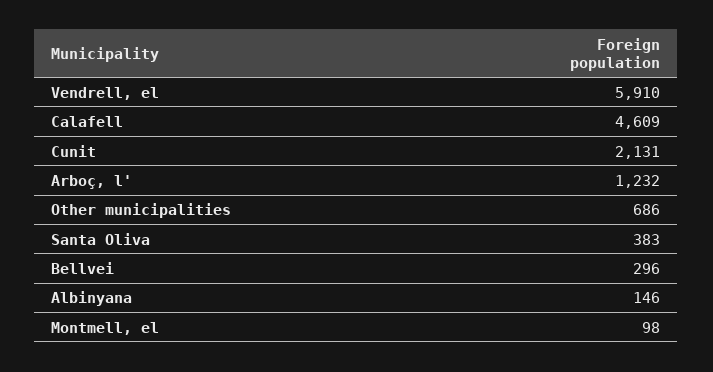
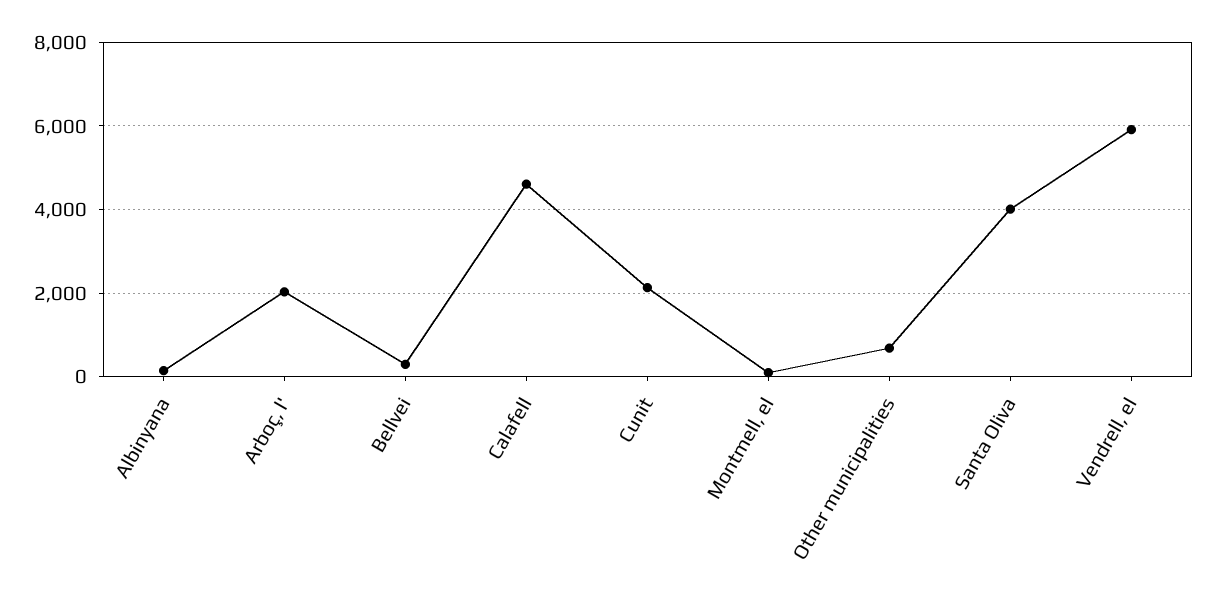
  {
    "Vendrell, el": 5910,
    "Calafell": 4609,
    "Cunit": 2131,
-   "Arboç, l'": 1232,
+   "Arboç, l'": 2000,
    "Other municipalities": 686,
-   "Santa Oliva": 383,
+   "Santa Oliva": 4000,
    "Bellvei": 296,
    "Albinyana": 146,
    "Montmell, el": 98
  }

